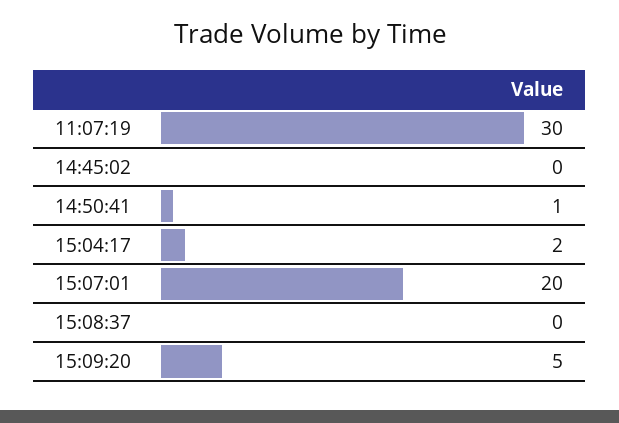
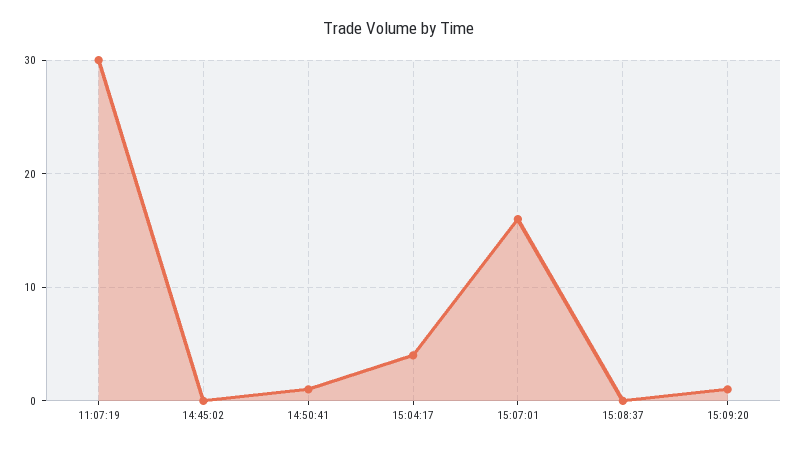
  {
    "11:07:19": 30,
    "14:45:02": 0,
    "14:50:41": 1,
-   "15:04:17": 2,
+   "15:04:17": 4,
-   "15:07:01": 20,
+   "15:07:01": 16,
    "15:08:37": 0,
-   "15:09:20": 5
+   "15:09:20": 1
  }

